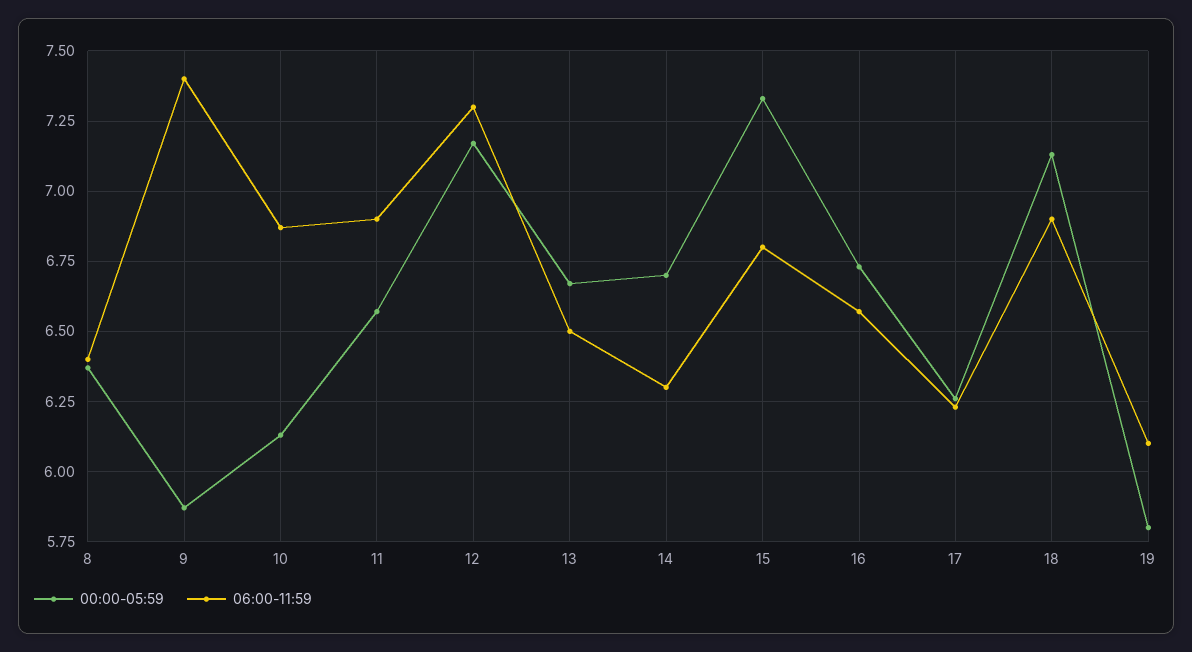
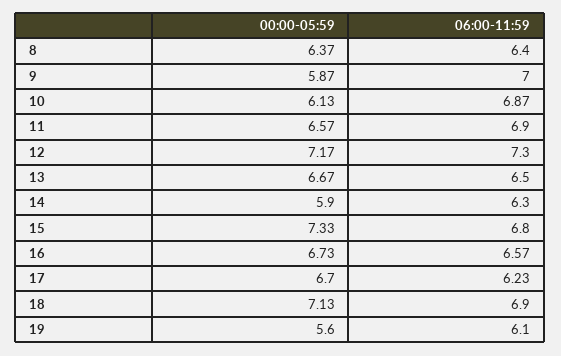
  {
    "00:00-05:59": {
      "8": 6.37,
      "9": 5.87,
      "10": 6.13,
      "11": 6.57,
      "12": 7.17,
      "13": 6.67,
-     "14": 6.7,
+     "14": 5.9,
      "15": 7.33,
      "16": 6.73,
-     "17": 6.25,
+     "17": 6.7,
      "18": 7.13,
-     "19": 5.8
+     "19": 5.6
    },
    "06:00-11:59": {
      "8": 6.4,
-     "9": 7.4,
+     "9": 7,
      "10": 6.87,
      "11": 6.9,
      "12": 7.3,
      "13": 6.5,
      "14": 6.3,
      "15": 6.8,
      "16": 6.57,
      "17": 6.23,
      "18": 6.9,
      "19": 6.1
    }
  }

